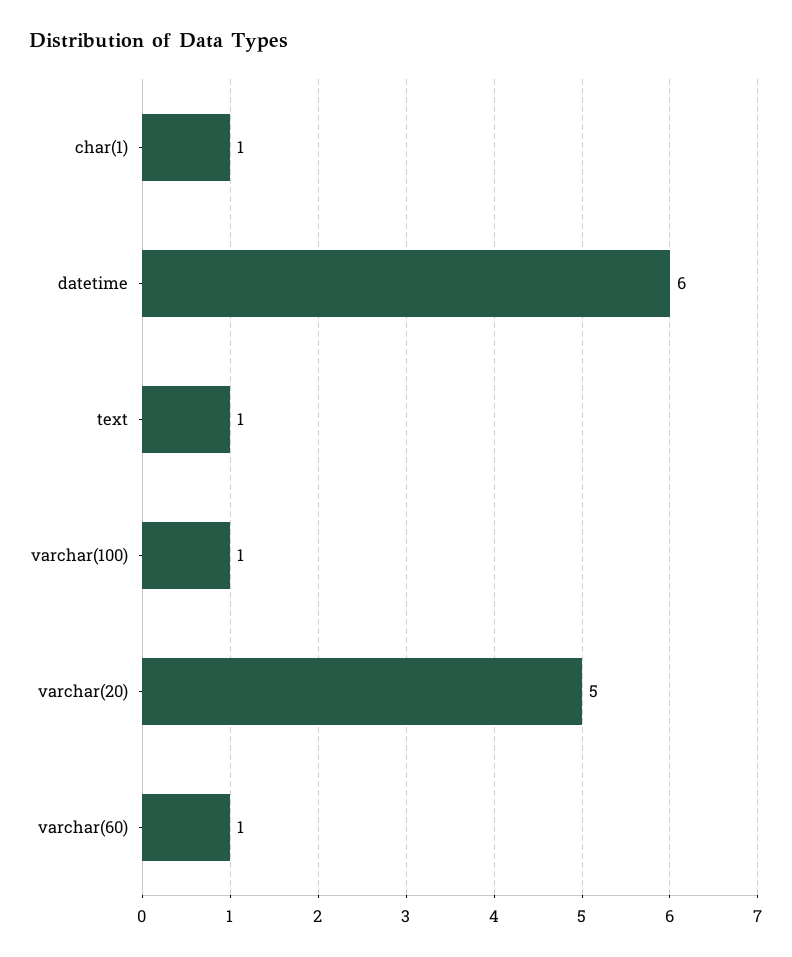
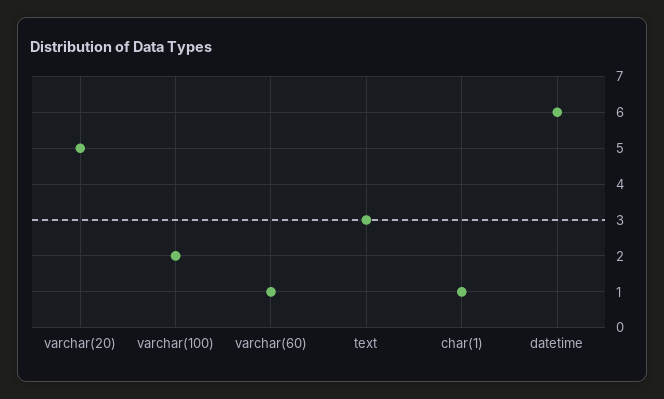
  {
    "char(1)": 1,
    "datetime": 6,
-   "text": 1,
+   "text": 3,
-   "varchar(100)": 1,
+   "varchar(100)": 2,
    "varchar(20)": 5,
    "varchar(60)": 1
  }

